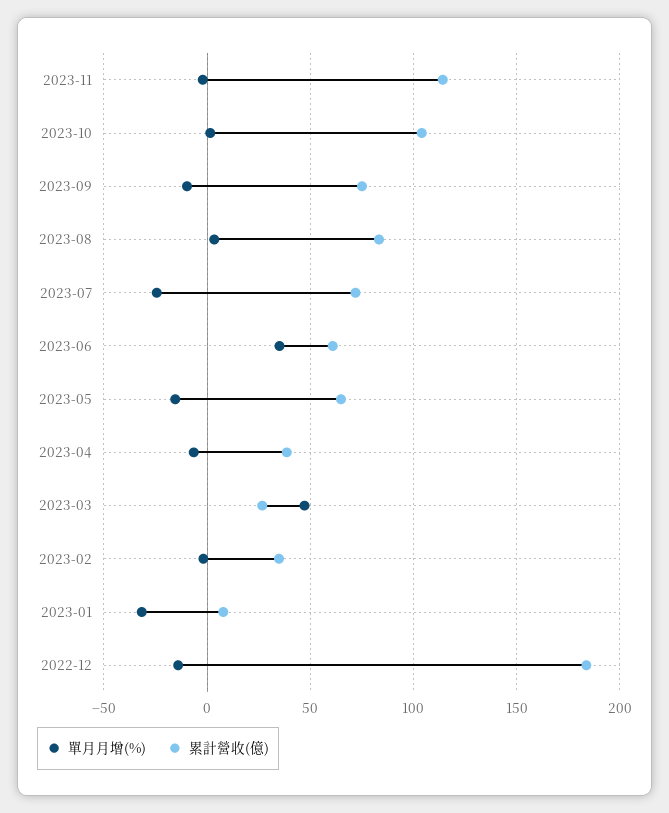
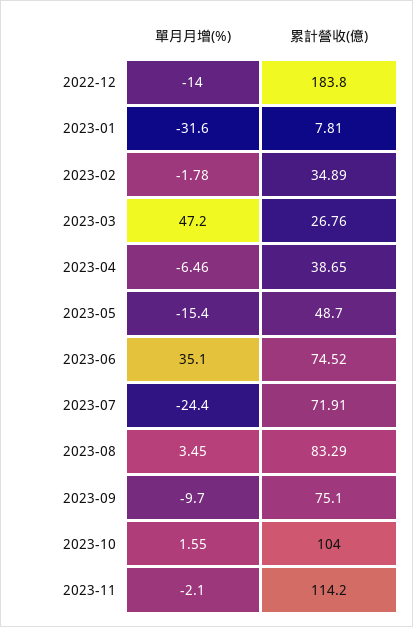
  {
    "單月月增(%)": {
      "2023-11": -2.1,
      "2023-10": 1.55,
      "2023-09": -9.7,
      "2023-08": 3.45,
      "2023-07": -24.4,
      "2023-06": 35.1,
      "2023-05": -15.4,
      "2023-04": -6.46,
      "2023-03": 47.2,
      "2023-02": -1.78,
      "2023-01": -31.6,
      "2022-12": -14
    },
    "累計營收(億)": {
      "2023-11": 114.2,
      "2023-10": 104,
      "2023-09": 75.1,
      "2023-08": 83.29,
      "2023-07": 71.91,
-     "2023-06": 60,
+     "2023-06": 74.52,
-     "2023-05": 65,
+     "2023-05": 48.7,
      "2023-04": 38.65,
      "2023-03": 26.76,
      "2023-02": 34.89,
      "2023-01": 7.81,
      "2022-12": 183.8
    }
  }

